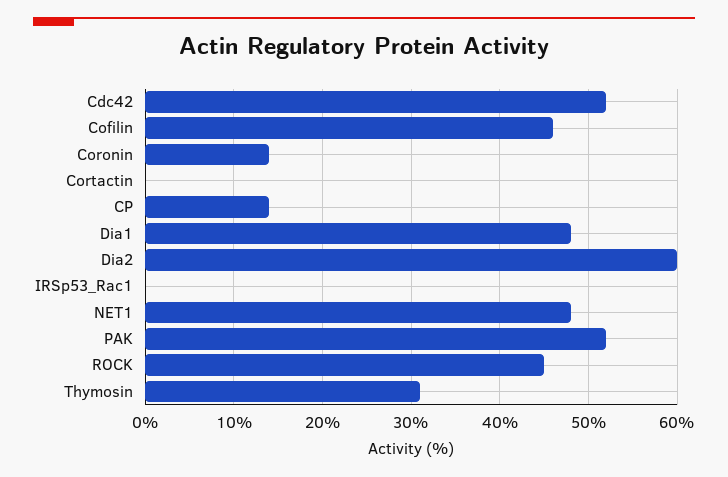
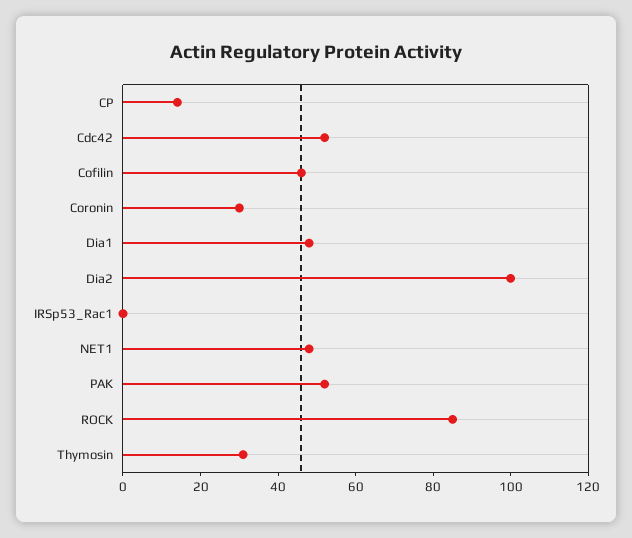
  {
    "Cdc42": 52,
    "Cofilin": 46,
-   "Coronin": 14,
+   "Coronin": 30,
-   "Cortactin": 0,
    "CP": 14,
    "Dia1": 48,
-   "Dia2": 60,
+   "Dia2": 100,
    "IRSp53_Rac1": 0,
    "NET1": 48,
    "PAK": 52,
-   "ROCK": 45,
+   "ROCK": 85,
    "Thymosin": 31
  }

